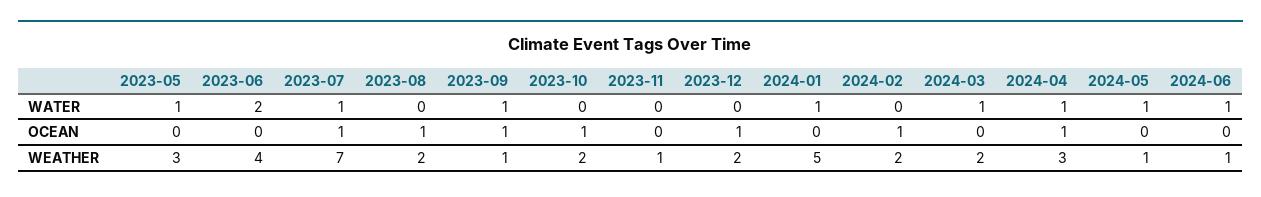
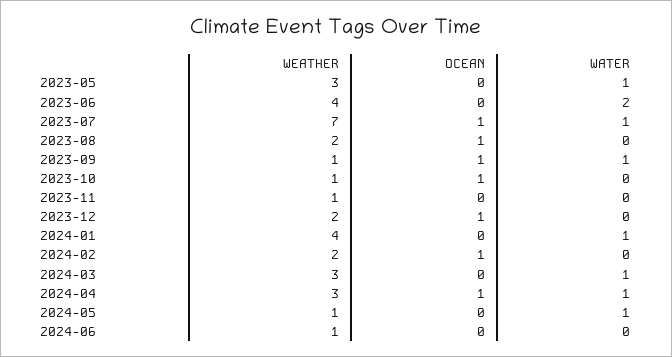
  {
    "2023-05": {
      "WATER": 1,
      "OCEAN": 0,
      "WEATHER": 3
    },
    "2023-06": {
      "WATER": 2,
      "OCEAN": 0,
      "WEATHER": 4
    },
    "2023-07": {
      "WATER": 1,
      "OCEAN": 1,
      "WEATHER": 7
    },
    "2023-08": {
      "WATER": 0,
      "OCEAN": 1,
      "WEATHER": 2
    },
    "2023-09": {
      "WATER": 1,
      "OCEAN": 1,
      "WEATHER": 1
    },
    "2023-10": {
      "WATER": 0,
      "OCEAN": 1,
-     "WEATHER": 2
+     "WEATHER": 1
    },
    "2023-11": {
      "WATER": 0,
      "OCEAN": 0,
      "WEATHER": 1
    },
    "2023-12": {
      "WATER": 0,
      "OCEAN": 1,
      "WEATHER": 2
    },
    "2024-01": {
      "WATER": 1,
      "OCEAN": 0,
-     "WEATHER": 5
+     "WEATHER": 4
    },
    "2024-02": {
      "WATER": 0,
      "OCEAN": 1,
      "WEATHER": 2
    },
    "2024-03": {
      "WATER": 1,
      "OCEAN": 0,
-     "WEATHER": 2
+     "WEATHER": 3
    },
    "2024-04": {
      "WATER": 1,
      "OCEAN": 1,
      "WEATHER": 3
    },
    "2024-05": {
      "WATER": 1,
      "OCEAN": 0,
      "WEATHER": 1
    },
    "2024-06": {
-     "WATER": 1,
+     "WATER": 0,
      "OCEAN": 0,
      "WEATHER": 1
    }
  }

